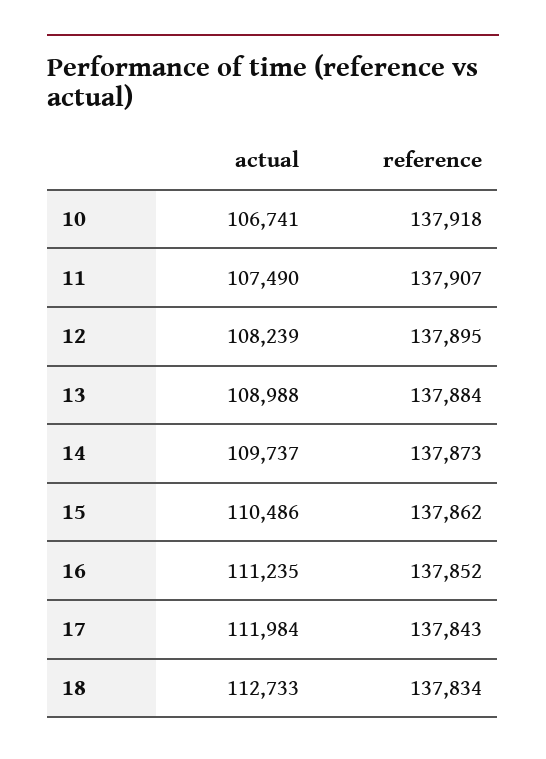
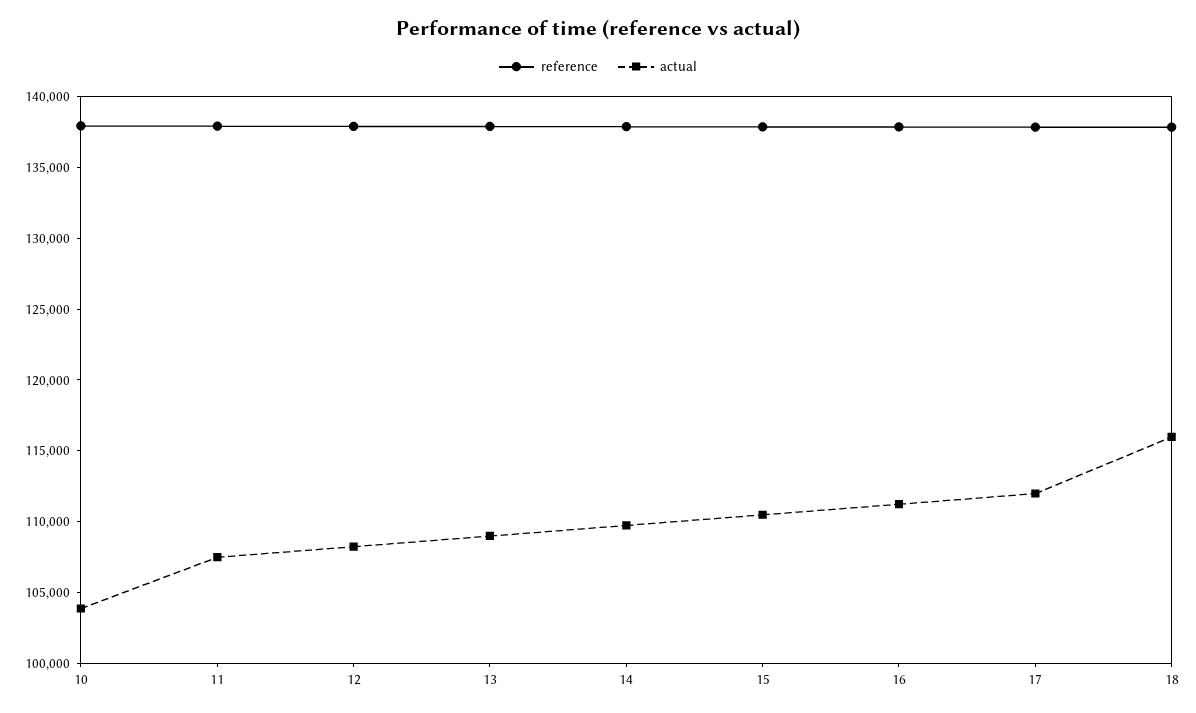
  {
    "actual": {
-     "10": 106741,
+     "10": 104000,
      "11": 107490,
      "12": 108239,
      "13": 108988,
      "14": 109737,
      "15": 110486,
      "16": 111235,
      "17": 111984,
-     "18": 112733
+     "18": 116000
    },
    "reference": {
      "10": 137918,
      "11": 137907,
      "12": 137895,
      "13": 137884,
      "14": 137873,
      "15": 137862,
      "16": 137852,
      "17": 137843,
      "18": 137834
    }
  }

